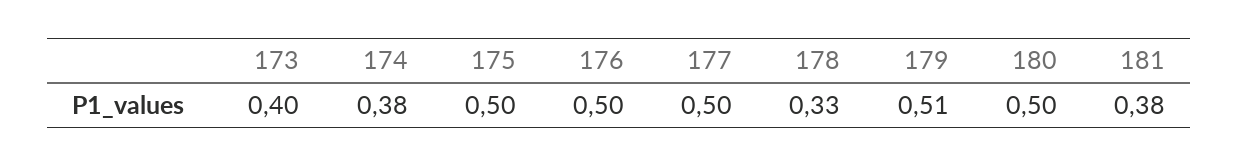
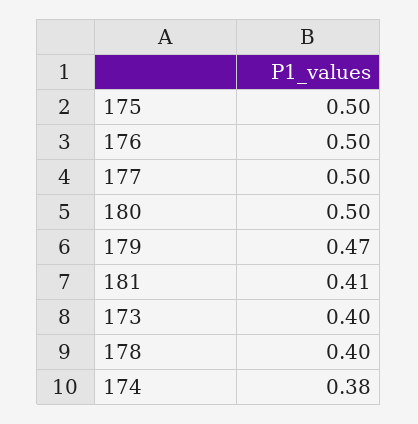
  {
    "173": 0.4,
    "174": 0.38,
    "175": 0.5,
    "176": 0.5,
    "177": 0.5,
-   "178": 0.33,
+   "178": 0.4,
-   "179": 0.51,
+   "179": 0.47,
    "180": 0.5,
-   "181": 0.38
+   "181": 0.41
  }

